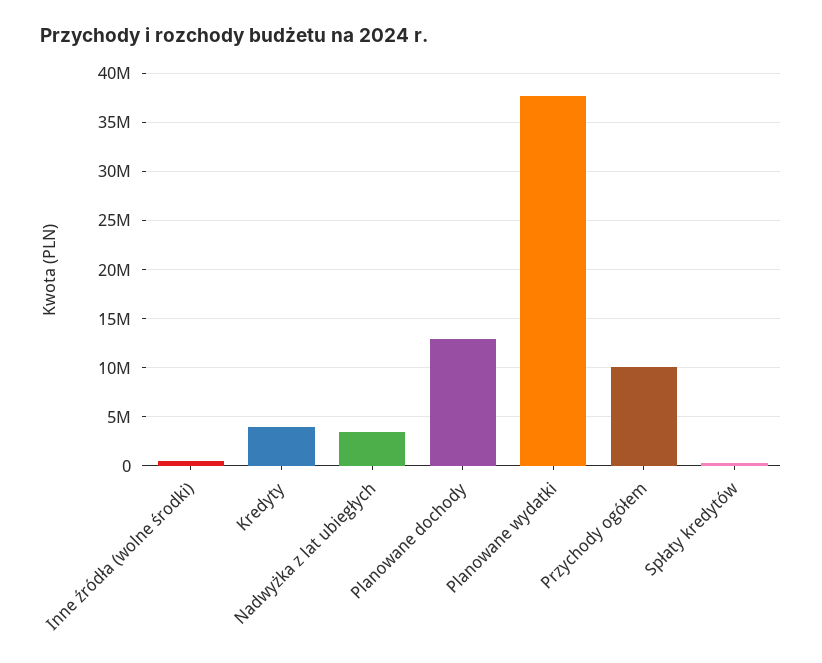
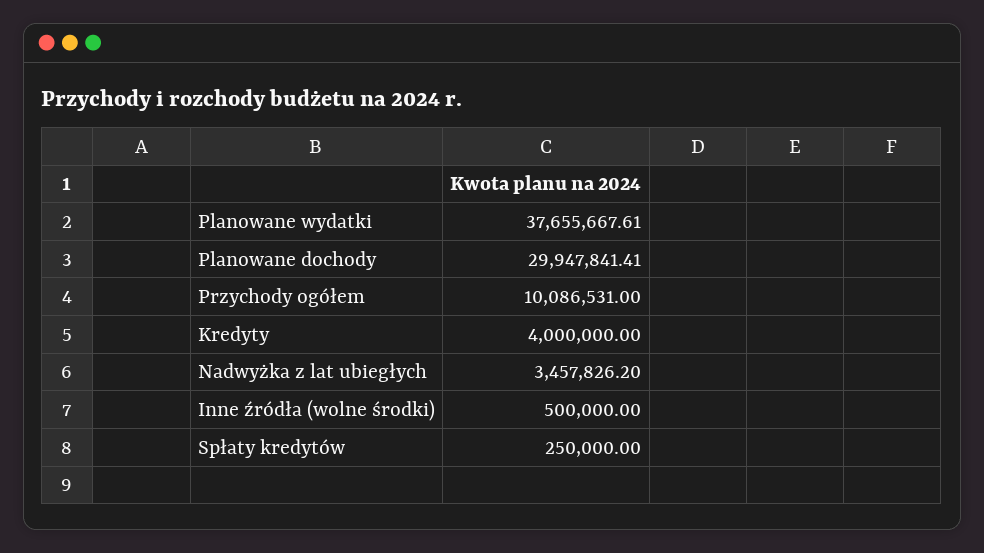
  {
    "Inne źródła (wolne środki)": 500000,
    "Kredyty": 4000000,
    "Nadwyżka z lat ubiegłych": 3457826.2,
-   "Planowane dochody": 13000000,
+   "Planowane dochody": 29947841.41,
    "Planowane wydatki": 37655667.61,
    "Przychody ogółem": 10086531,
    "Spłaty kredytów": 250000
  }

